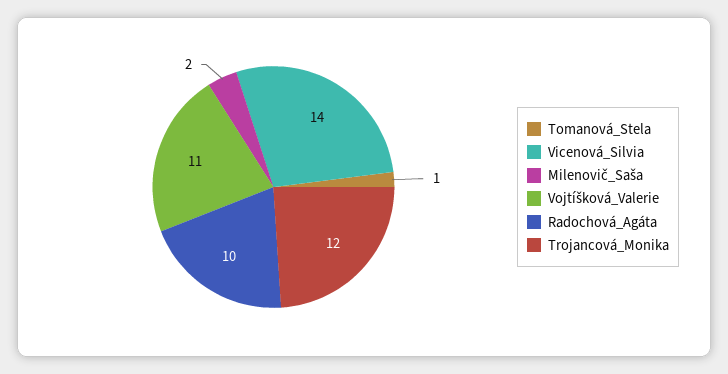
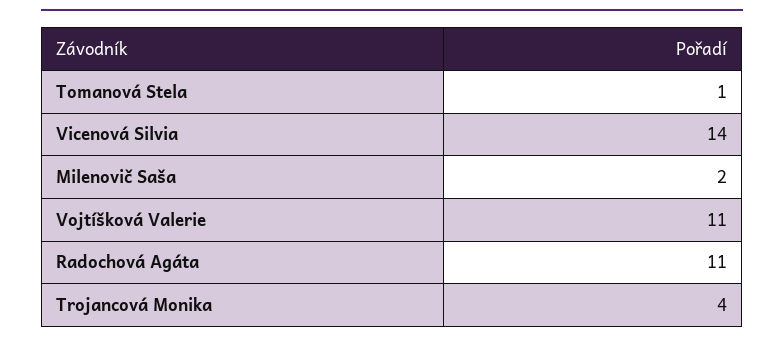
  {
    "Tomanová_Stela": 1,
    "Vicenová_Silvia": 14,
    "Milenovič_Saša": 2,
    "Vojtíšková_Valerie": 11,
-   "Radochová_Agáta": 10,
+   "Radochová_Agáta": 11,
-   "Trojancová_Monika": 12
+   "Trojancová_Monika": 4
  }

